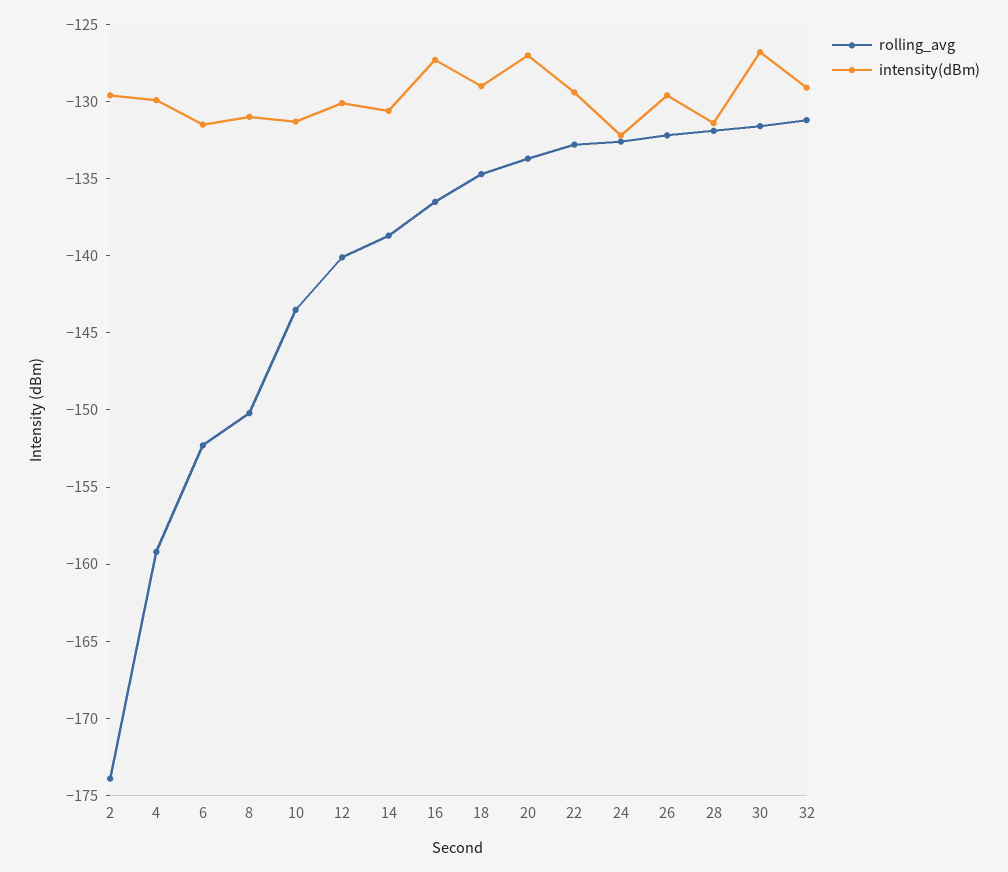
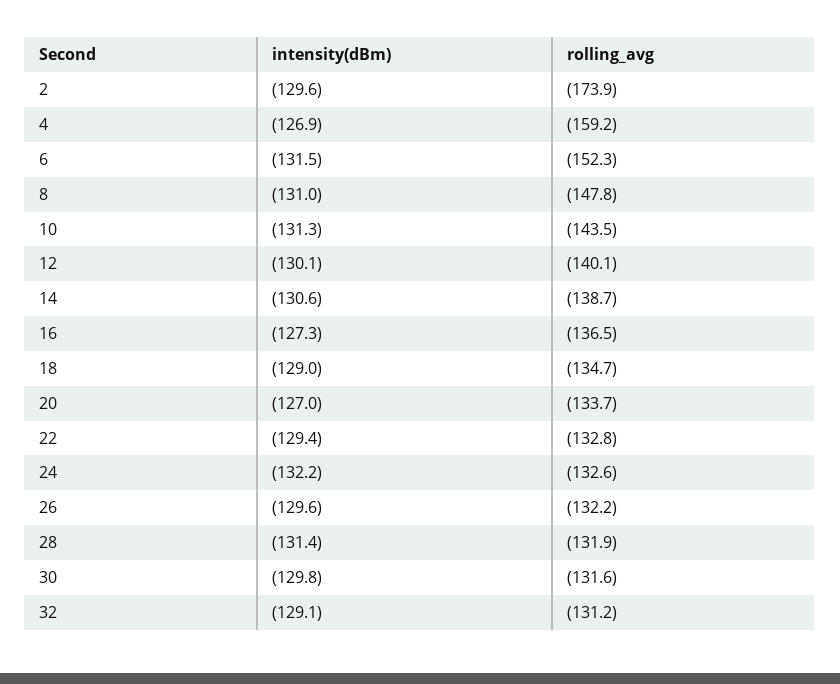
  {
    "rolling_avg": {
      "2": -173.9,
      "4": -159.2,
      "6": -152.3,
-     "8": -150,
+     "8": -147.8,
      "10": -143.5,
      "12": -140.1,
      "14": -138.7,
      "16": -136.5,
      "18": -134.7,
      "20": -133.7,
      "22": -132.8,
      "24": -132.6,
      "26": -132.2,
      "28": -131.9,
      "30": -131.6,
      "32": -131.2
    },
    "intensity(dBm)": {
      "2": -129.6,
-     "4": -130,
+     "4": -126.9,
      "6": -131.5,
      "8": -131,
      "10": -131.3,
      "12": -130.1,
      "14": -130.6,
      "16": -127.3,
      "18": -129,
      "20": -127,
      "22": -129.4,
      "24": -132.2,
      "26": -129.6,
      "28": -131.4,
-     "30": -127,
+     "30": -129.8,
      "32": -129.1
    }
  }

